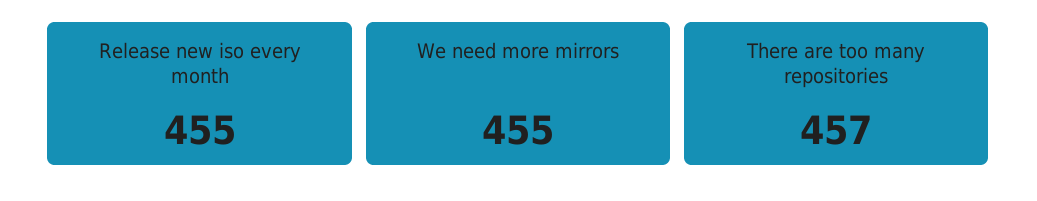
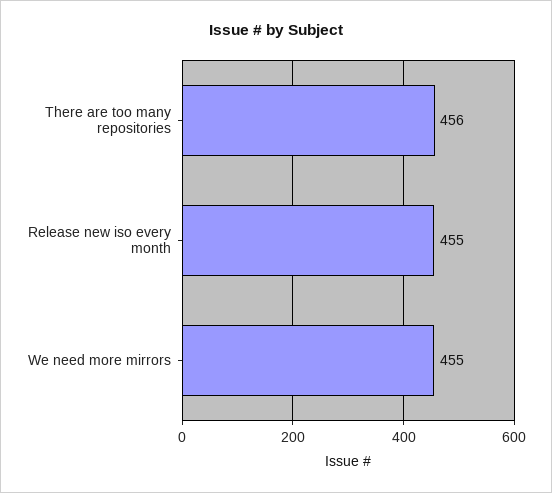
  {
    "Release new iso every month": 455,
    "We need more mirrors": 455,
-   "There are too many repositories": 457
+   "There are too many repositories": 456
  }

